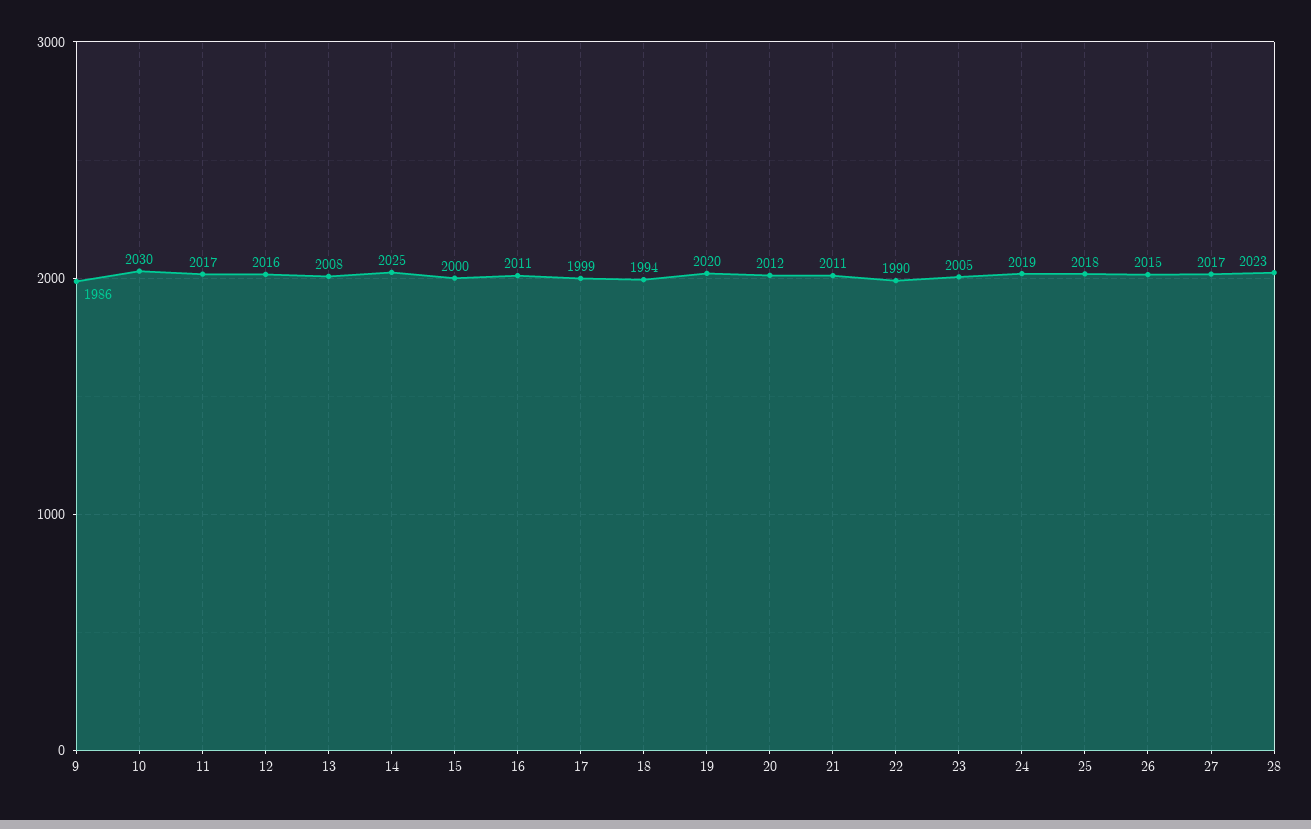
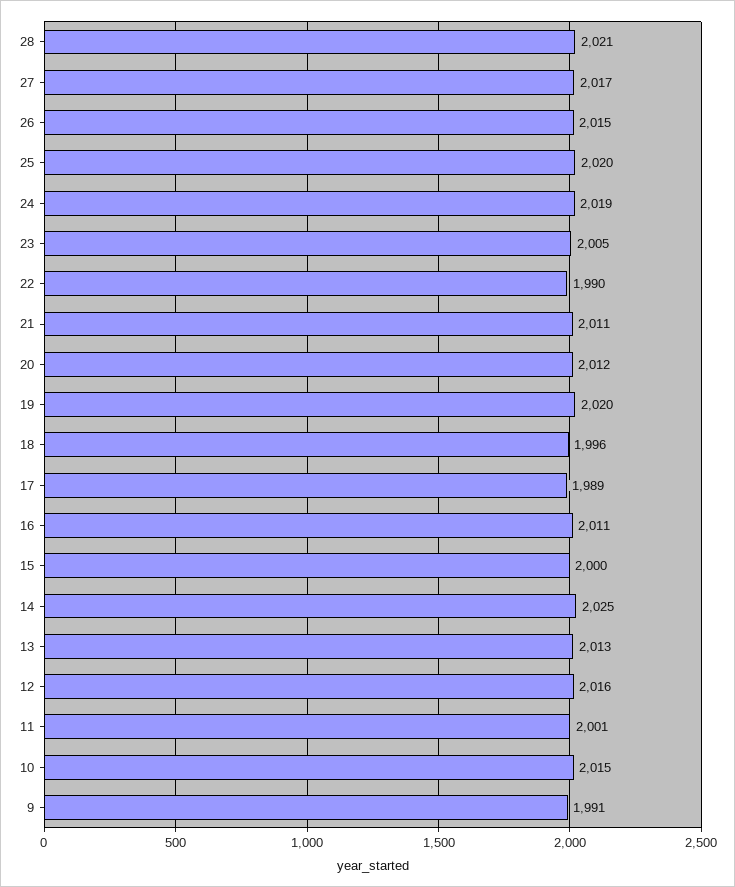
  {
-   "9": 1986,
+   "9": 1991,
-   "10": 2030,
+   "10": 2015,
-   "11": 2017,
+   "11": 2001,
    "12": 2016,
-   "13": 2008,
+   "13": 2013,
    "14": 2025,
    "15": 2000,
    "16": 2011,
-   "17": 1999,
+   "17": 1989,
-   "18": 1994,
+   "18": 1996,
    "19": 2020,
    "20": 2012,
    "21": 2011,
    "22": 1990,
    "23": 2005,
    "24": 2019,
-   "25": 2018,
+   "25": 2020,
    "26": 2015,
    "27": 2017,
-   "28": 2023
+   "28": 2021
  }

